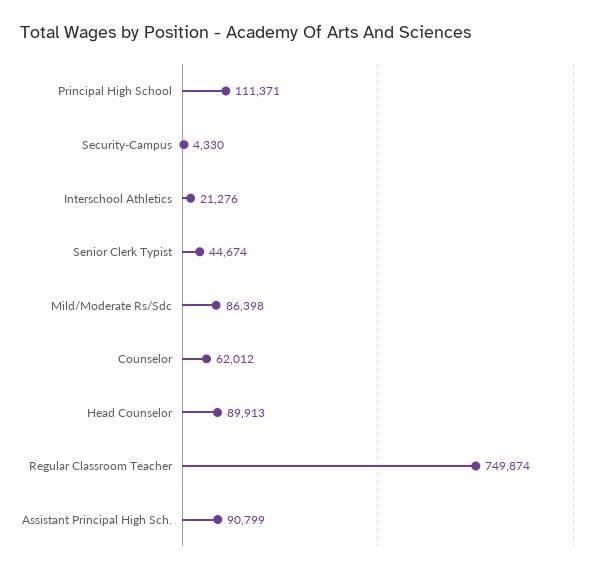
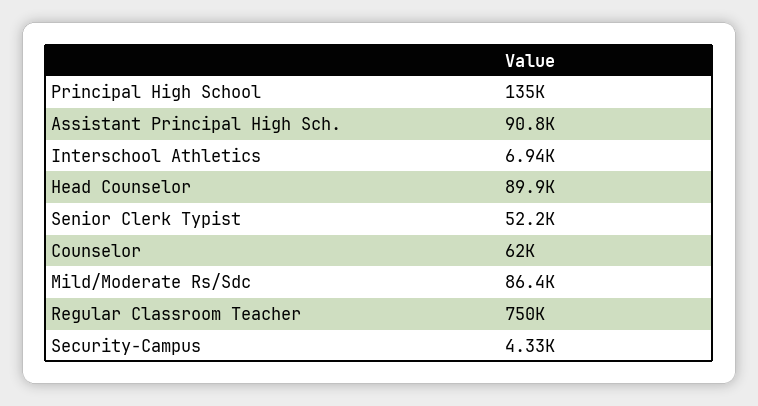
  {
-   "Principal High School": 111371,
+   "Principal High School": 135000,
    "Security-Campus": 4330,
-   "Interschool Athletics": 21276,
+   "Interschool Athletics": 6940,
-   "Senior Clerk Typist": 44674,
+   "Senior Clerk Typist": 52200,
    "Mild/Moderate Rs/Sdc": 86398,
    "Counselor": 62012,
    "Head Counselor": 89913,
    "Regular Classroom Teacher": 749874,
    "Assistant Principal High Sch.": 90799
  }

